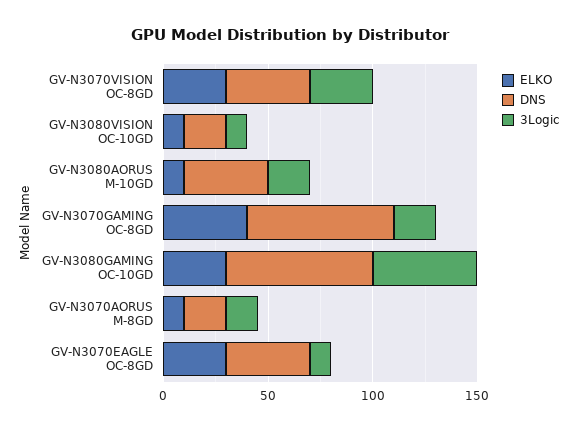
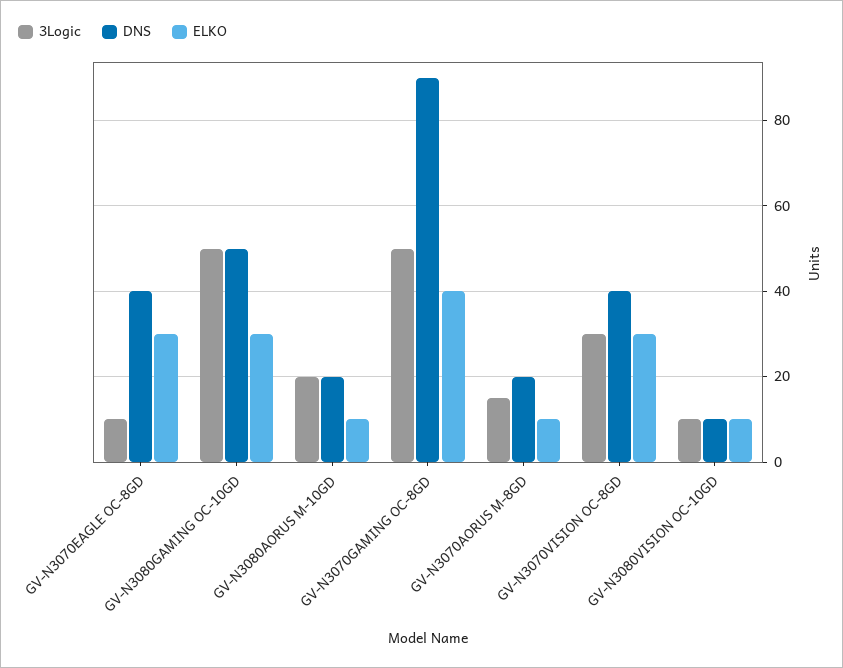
  {
    "ELKO": {
      "GV-N3070VISION OC-8GD": 30,
      "GV-N3080VISION OC-10GD": 10,
      "GV-N3080AORUS M-10GD": 10,
      "GV-N3070GAMING OC-8GD": 40,
      "GV-N3080GAMING OC-10GD": 30,
      "GV-N3070AORUS M-8GD": 10,
      "GV-N3070EAGLE OC-8GD": 30
    },
    "DNS": {
      "GV-N3070VISION OC-8GD": 40,
-     "GV-N3080VISION OC-10GD": 20,
+     "GV-N3080VISION OC-10GD": 10,
-     "GV-N3080AORUS M-10GD": 40,
+     "GV-N3080AORUS M-10GD": 20,
-     "GV-N3070GAMING OC-8GD": 70,
+     "GV-N3070GAMING OC-8GD": 90,
-     "GV-N3080GAMING OC-10GD": 70,
+     "GV-N3080GAMING OC-10GD": 50,
      "GV-N3070AORUS M-8GD": 20,
      "GV-N3070EAGLE OC-8GD": 40
    },
    "3Logic": {
      "GV-N3070VISION OC-8GD": 30,
      "GV-N3080VISION OC-10GD": 10,
      "GV-N3080AORUS M-10GD": 20,
-     "GV-N3070GAMING OC-8GD": 20,
+     "GV-N3070GAMING OC-8GD": 50,
      "GV-N3080GAMING OC-10GD": 50,
      "GV-N3070AORUS M-8GD": 15,
      "GV-N3070EAGLE OC-8GD": 10
    }
  }

